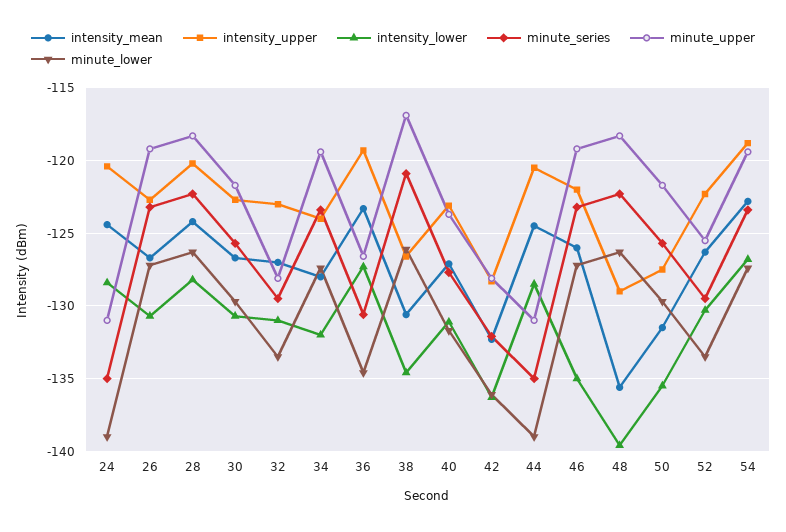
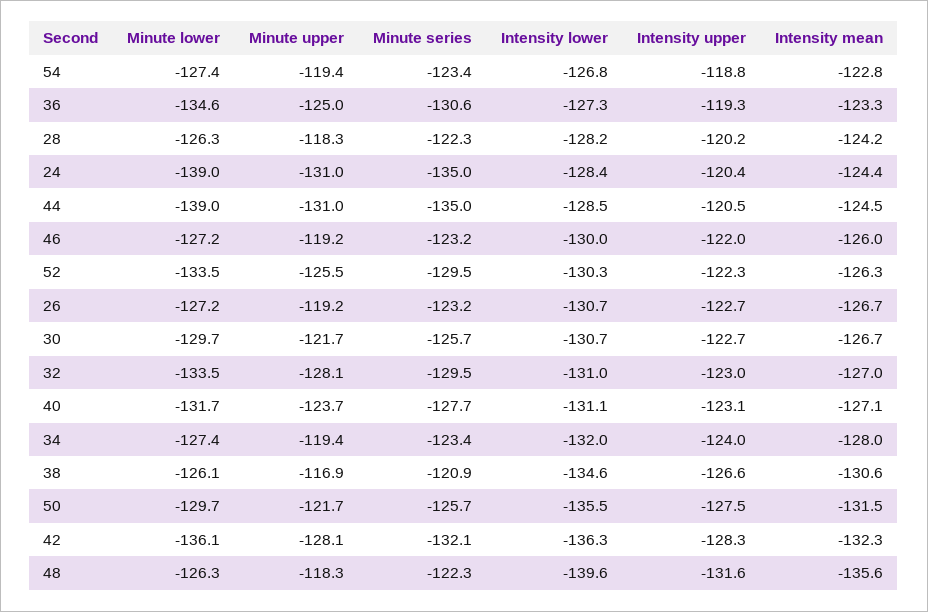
  {
    "intensity_mean": {
      "24": -124.4,
      "26": -126.7,
      "28": -124.2,
      "30": -126.7,
      "32": -127,
      "34": -128,
      "36": -123.3,
      "38": -130.6,
      "40": -127.1,
      "42": -132.3,
      "44": -124.5,
      "46": -126,
      "48": -135.6,
      "50": -131.5,
      "52": -126.3,
      "54": -122.8
    },
    "intensity_upper": {
      "24": -120.4,
      "26": -122.7,
      "28": -120.2,
      "30": -122.7,
      "32": -123,
      "34": -124,
      "36": -119.3,
      "38": -126.6,
      "40": -123.1,
      "42": -128.3,
      "44": -120.5,
      "46": -122,
-     "48": -129,
+     "48": -131.6,
      "50": -127.5,
      "52": -122.3,
      "54": -118.8
    },
    "intensity_lower": {
      "24": -128.4,
      "26": -130.7,
      "28": -128.2,
      "30": -130.7,
      "32": -131,
      "34": -132,
      "36": -127.3,
      "38": -134.6,
      "40": -131.1,
      "42": -136.3,
      "44": -128.5,
-     "46": -135,
+     "46": -130,
      "48": -139.6,
      "50": -135.5,
      "52": -130.3,
      "54": -126.8
    },
    "minute_series": {
      "24": -135,
      "26": -123.2,
      "28": -122.3,
      "30": -125.7,
      "32": -129.5,
      "34": -123.4,
      "36": -130.6,
      "38": -120.9,
      "40": -127.7,
      "42": -132.1,
      "44": -135,
      "46": -123.2,
      "48": -122.3,
      "50": -125.7,
      "52": -129.5,
      "54": -123.4
    },
    "minute_upper": {
      "24": -131,
      "26": -119.2,
      "28": -118.3,
      "30": -121.7,
      "32": -128.1,
      "34": -119.4,
-     "36": -126.5,
+     "36": -125,
      "38": -116.9,
      "40": -123.7,
      "42": -128.1,
      "44": -131,
      "46": -119.2,
      "48": -118.3,
      "50": -121.7,
      "52": -125.5,
      "54": -119.4
    },
    "minute_lower": {
      "24": -139,
      "26": -127.2,
      "28": -126.3,
      "30": -129.7,
      "32": -133.5,
      "34": -127.4,
      "36": -134.6,
      "38": -126.1,
      "40": -131.7,
      "42": -136.1,
      "44": -139,
      "46": -127.2,
      "48": -126.3,
      "50": -129.7,
      "52": -133.5,
      "54": -127.4
    }
  }

